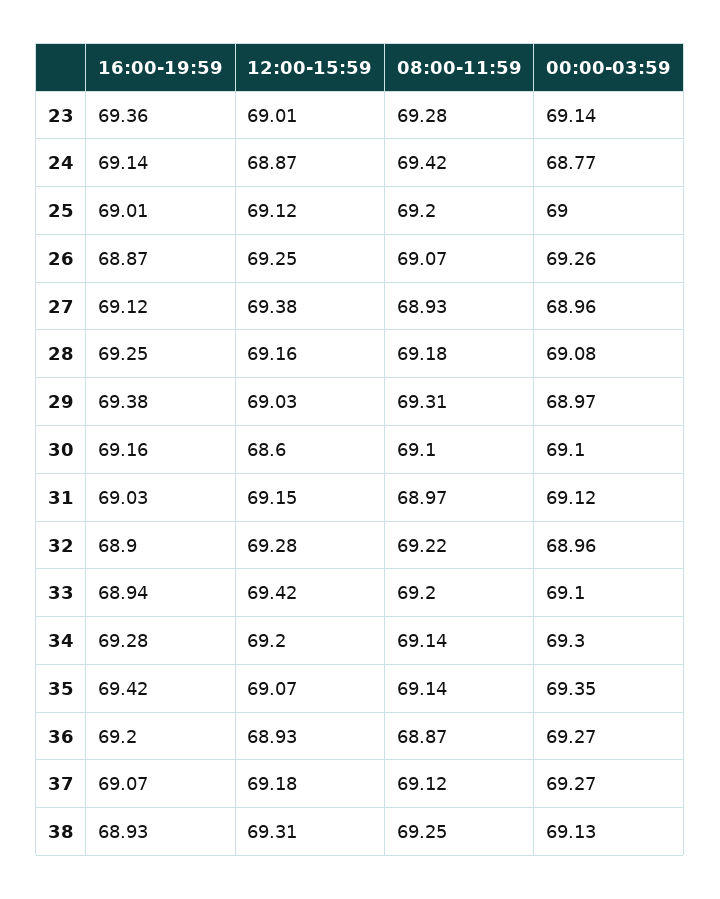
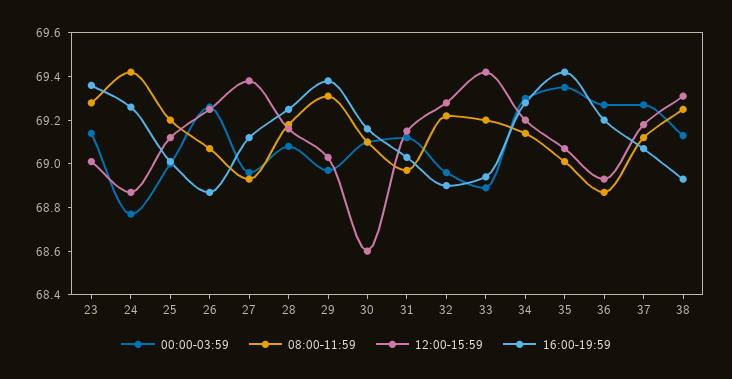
  {
    "16:00-19:59": {
      "23": 69.36,
-     "24": 69.14,
+     "24": 69.25,
      "25": 69.01,
      "26": 68.87,
      "27": 69.12,
      "28": 69.25,
      "29": 69.38,
      "30": 69.16,
      "31": 69.03,
      "32": 68.9,
      "33": 68.94,
      "34": 69.28,
      "35": 69.42,
      "36": 69.2,
      "37": 69.07,
      "38": 68.93
    },
    "12:00-15:59": {
      "23": 69.01,
      "24": 68.87,
      "25": 69.12,
      "26": 69.25,
      "27": 69.38,
      "28": 69.16,
      "29": 69.03,
      "30": 68.6,
      "31": 69.15,
      "32": 69.28,
      "33": 69.42,
      "34": 69.2,
      "35": 69.07,
      "36": 68.93,
      "37": 69.18,
      "38": 69.31
    },
    "08:00-11:59": {
      "23": 69.28,
      "24": 69.42,
      "25": 69.2,
      "26": 69.07,
      "27": 68.93,
      "28": 69.18,
      "29": 69.31,
      "30": 69.1,
      "31": 68.97,
      "32": 69.22,
      "33": 69.2,
      "34": 69.14,
-     "35": 69.14,
+     "35": 69,
      "36": 68.87,
      "37": 69.12,
      "38": 69.25
    },
    "00:00-03:59": {
      "23": 69.14,
      "24": 68.77,
      "25": 69,
      "26": 69.26,
      "27": 68.96,
      "28": 69.08,
      "29": 68.97,
      "30": 69.1,
      "31": 69.12,
      "32": 68.96,
-     "33": 69.1,
+     "33": 68.9,
      "34": 69.3,
      "35": 69.35,
      "36": 69.27,
      "37": 69.27,
      "38": 69.13
    }
  }

